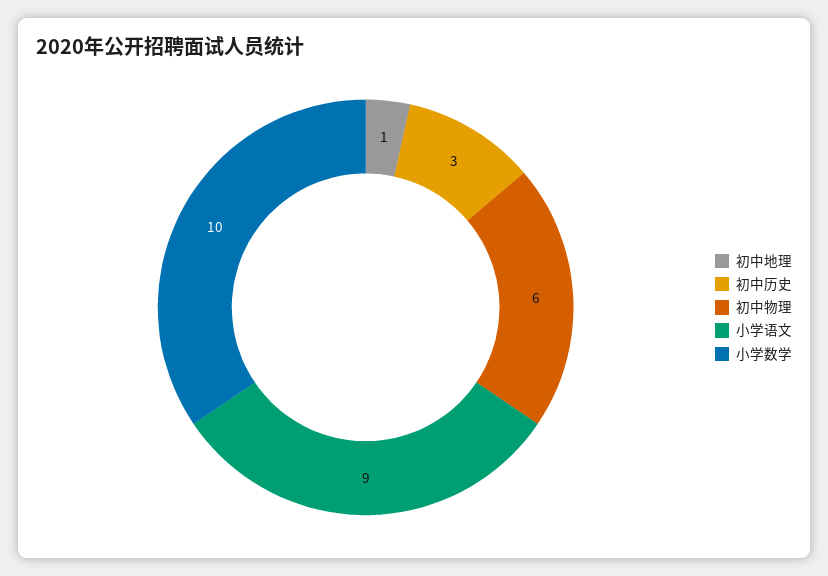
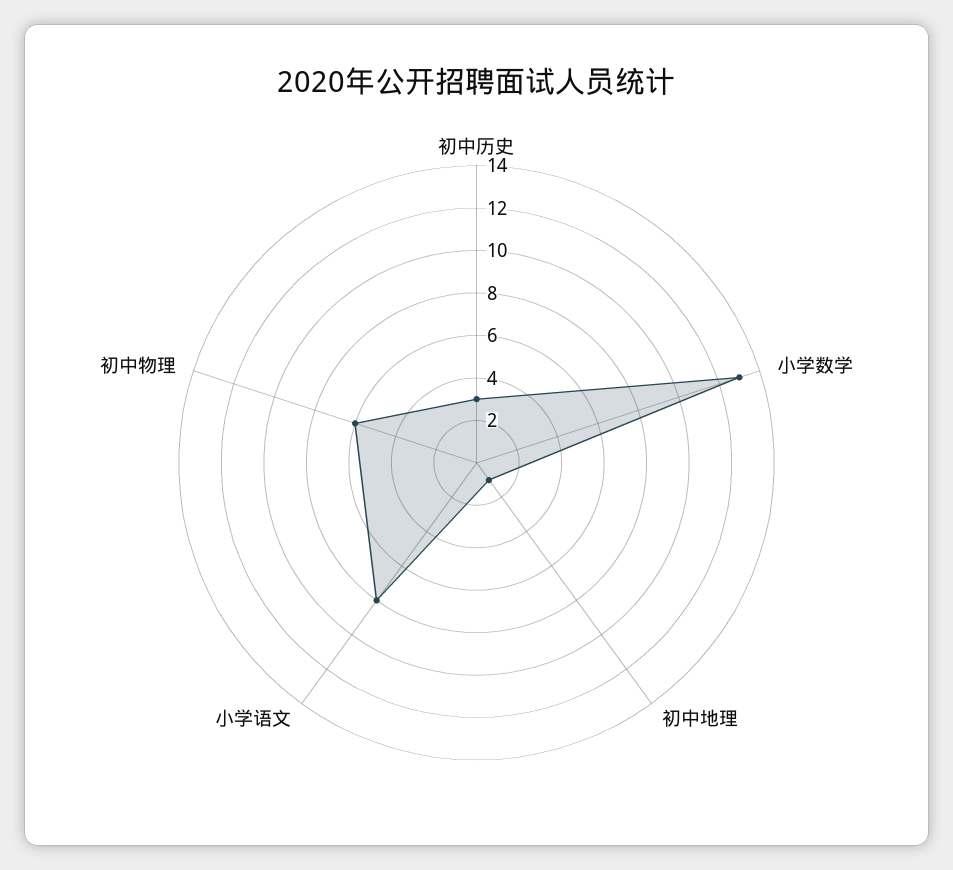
  {
    "初中地理": 1,
    "初中历史": 3,
    "初中物理": 6,
-   "小学语文": 9,
+   "小学语文": 8,
-   "小学数学": 10
+   "小学数学": 13
  }

